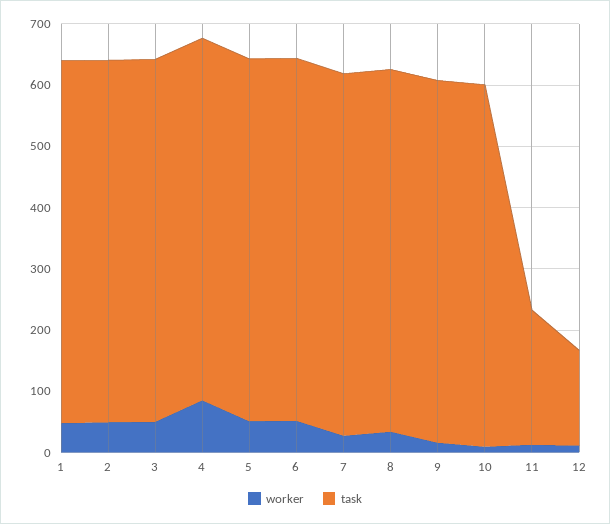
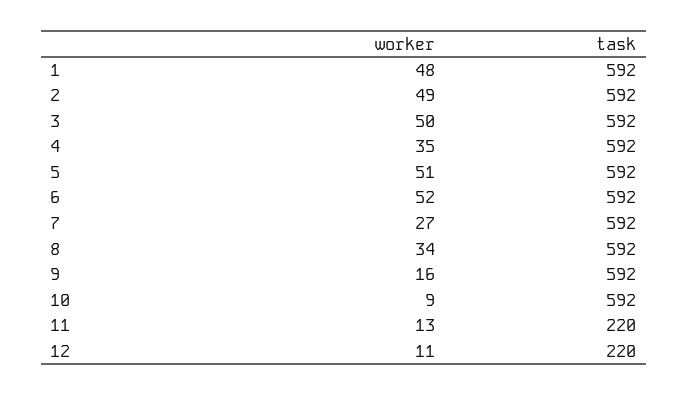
  {
    "worker": {
      "1": 48,
      "2": 49,
      "3": 50,
-     "4": 80,
+     "4": 35,
      "5": 51,
      "6": 52,
      "7": 27,
      "8": 34,
      "9": 16,
      "10": 9,
      "11": 13,
      "12": 11
    },
    "task": {
      "1": 592,
      "2": 592,
      "3": 592,
      "4": 592,
      "5": 592,
      "6": 592,
      "7": 592,
      "8": 592,
      "9": 592,
      "10": 592,
      "11": 220,
-     "12": 160
+     "12": 220
    }
  }

